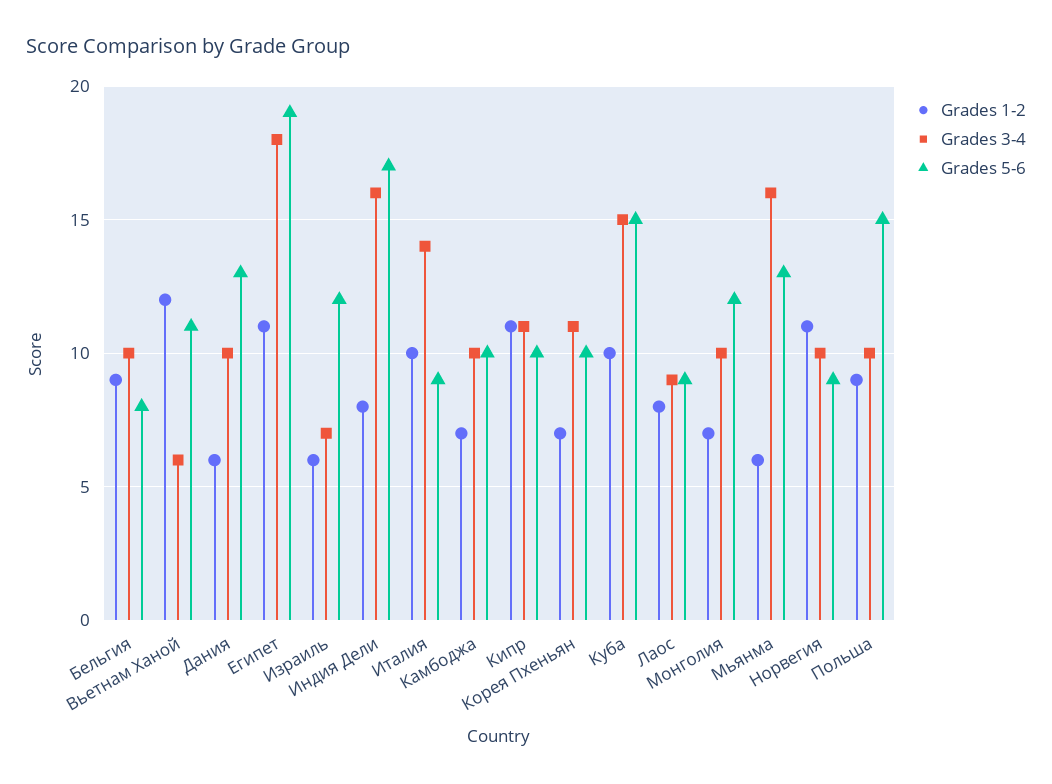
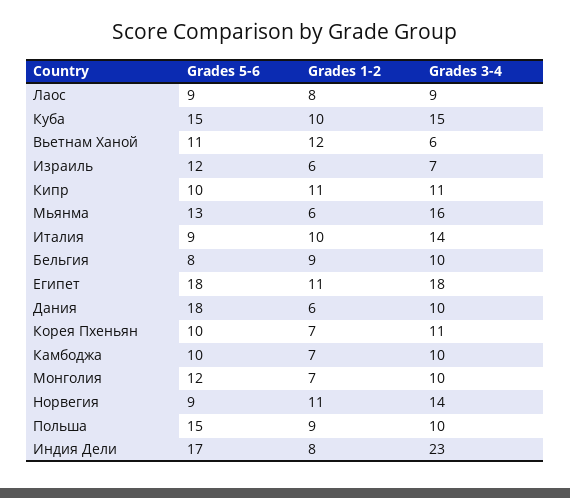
  {
    "Grades 1-2": {
      "Бельгия": 9,
      "Вьетнам Ханой": 12,
      "Дания": 6,
      "Египет": 11,
      "Израиль": 6,
      "Индия Дели": 8,
      "Италия": 10,
      "Камбоджа": 7,
      "Кипр": 11,
      "Корея Пхеньян": 7,
      "Куба": 10,
      "Лаос": 8,
      "Монголия": 7,
      "Мьянма": 6,
      "Норвегия": 11,
      "Польша": 9
    },
    "Grades 3-4": {
      "Бельгия": 10,
      "Вьетнам Ханой": 6,
      "Дания": 10,
      "Египет": 18,
      "Израиль": 7,
-     "Индия Дели": 16,
+     "Индия Дели": 23,
      "Италия": 14,
      "Камбоджа": 10,
      "Кипр": 11,
      "Корея Пхеньян": 11,
      "Куба": 15,
      "Лаос": 9,
      "Монголия": 10,
      "Мьянма": 16,
-     "Норвегия": 10,
+     "Норвегия": 14,
      "Польша": 10
    },
    "Grades 5-6": {
      "Бельгия": 8,
      "Вьетнам Ханой": 11,
-     "Дания": 13,
+     "Дания": 18,
-     "Египет": 19,
+     "Египет": 18,
      "Израиль": 12,
      "Индия Дели": 17,
      "Италия": 9,
      "Камбоджа": 10,
      "Кипр": 10,
      "Корея Пхеньян": 10,
      "Куба": 15,
      "Лаос": 9,
      "Монголия": 12,
      "Мьянма": 13,
      "Норвегия": 9,
      "Польша": 15
    }
  }

